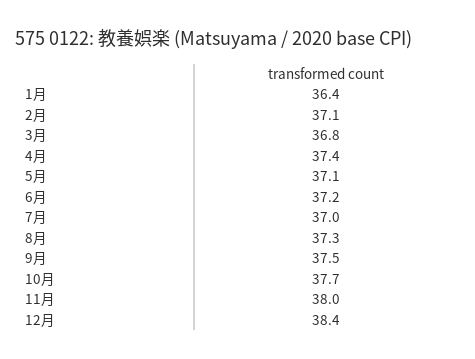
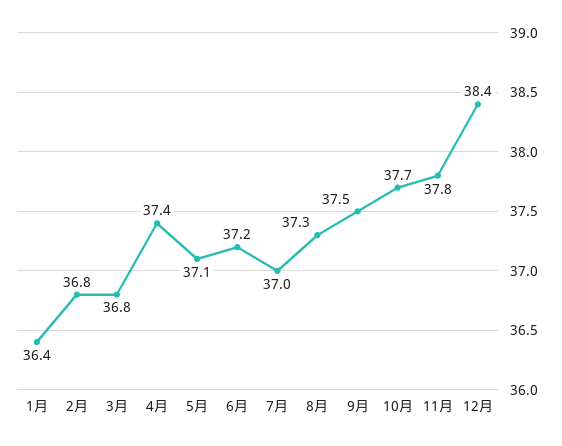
  {
    "1月": 36.4,
-   "2月": 37.1,
+   "2月": 36.8,
    "3月": 36.8,
    "4月": 37.4,
    "5月": 37.1,
    "6月": 37.2,
    "7月": 37,
    "8月": 37.3,
    "9月": 37.5,
    "10月": 37.7,
-   "11月": 38,
+   "11月": 37.8,
    "12月": 38.4
  }

